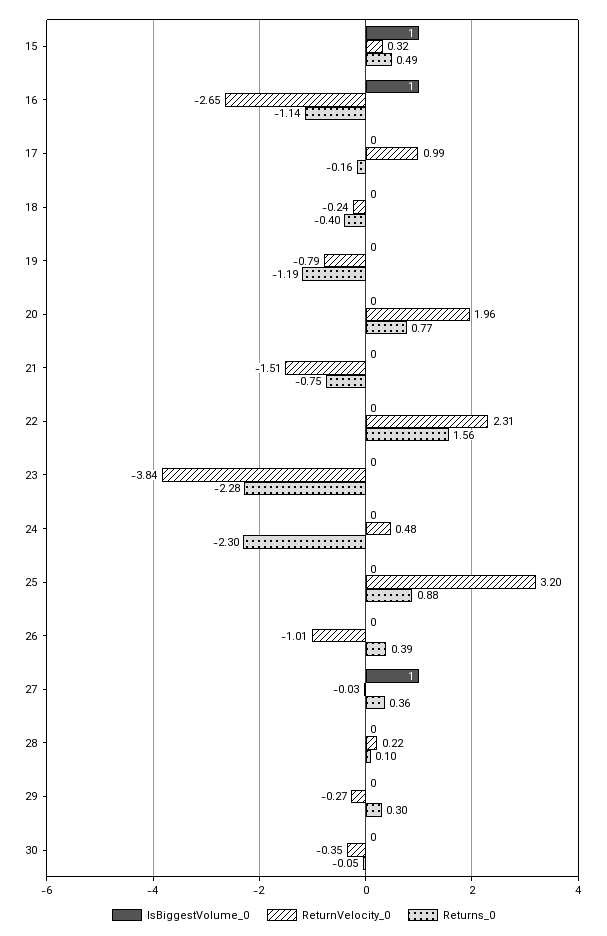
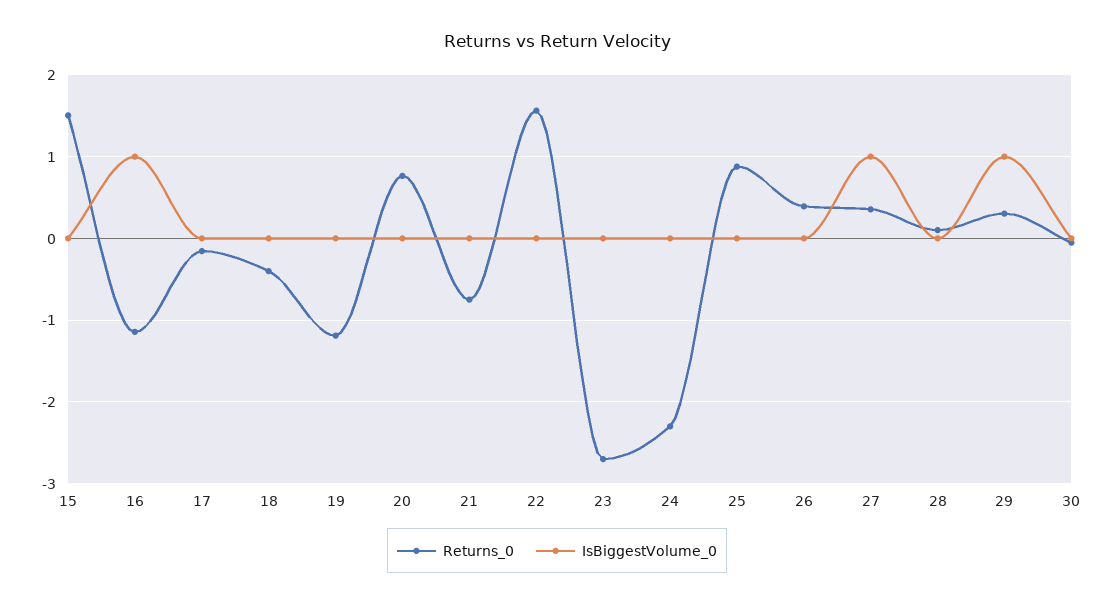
  {
    "IsBiggestVolume_0": {
-     "15": 1,
+     "15": 0,
      "16": 1,
      "17": 0,
      "18": 0,
      "19": 0,
      "20": 0,
      "21": 0,
      "22": 0,
      "23": 0,
      "24": 0,
      "25": 0,
      "26": 0,
      "27": 1,
      "28": 0,
-     "29": 0,
+     "29": 1,
      "30": 0
    },
-   "ReturnVelocity_0": {
-     "15": 0.32,
-     "16": -2.65,
-     "17": 0.99,
-     "18": -0.24,
-     "19": -0.79,
-     "20": 1.96,
-     "21": -1.51,
-     "22": 2.31,
-     "23": -3.84,
-     "24": 0.48,
-     "25": 3.2,
-     "26": -1.01,
-     "27": -0.03,
-     "28": 0.22,
-     "29": -0.27,
-     "30": -0.35
-   },
    "Returns_0": {
-     "15": 0.49,
+     "15": 1.5,
      "16": -1.14,
      "17": -0.16,
      "18": -0.4,
      "19": -1.19,
      "20": 0.77,
      "21": -0.75,
      "22": 1.56,
-     "23": -2.28,
+     "23": -2.7,
      "24": -2.3,
      "25": 0.88,
      "26": 0.39,
      "27": 0.36,
      "28": 0.1,
      "29": 0.3,
      "30": -0.05
    }
  }

